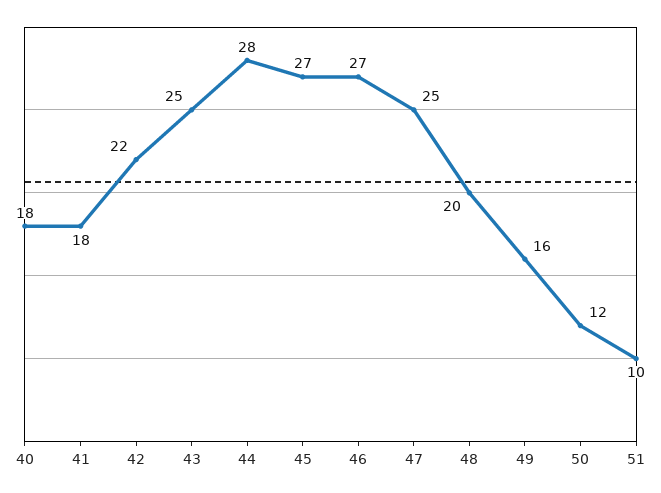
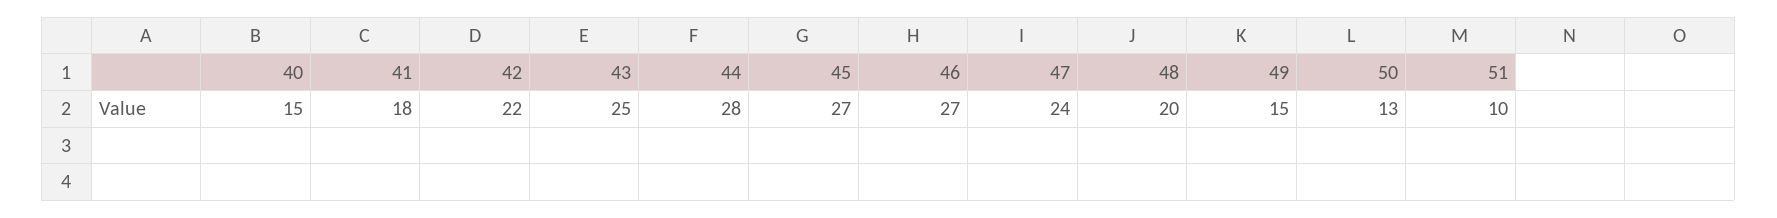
  {
-   "40": 18,
+   "40": 15,
    "41": 18,
    "42": 22,
    "43": 25,
    "44": 28,
    "45": 27,
    "46": 27,
-   "47": 25,
+   "47": 24,
    "48": 20,
-   "49": 16,
+   "49": 15,
-   "50": 12,
+   "50": 13,
    "51": 10
  }

